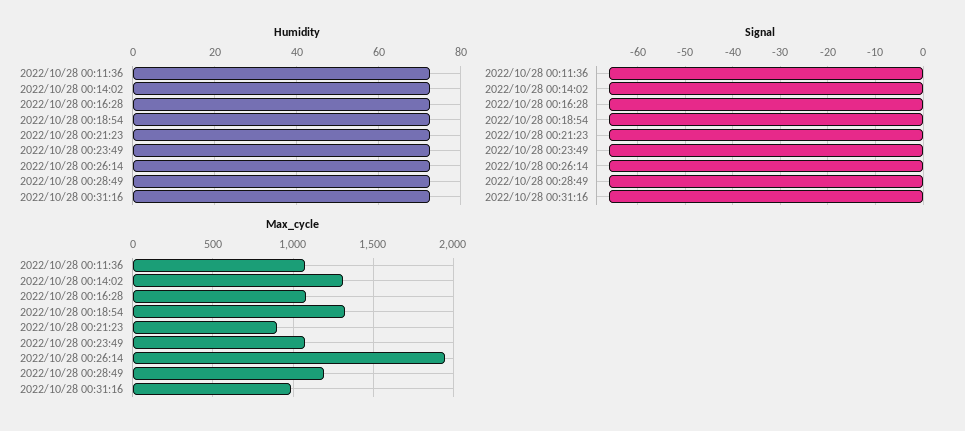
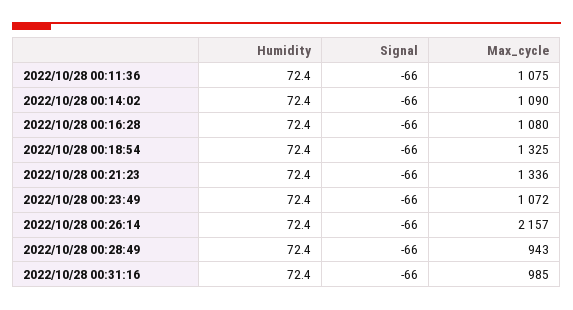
  {
    "Humidity": {
      "2022/10/28 00:11:36": 72.4,
      "2022/10/28 00:14:02": 72.4,
      "2022/10/28 00:16:28": 72.4,
      "2022/10/28 00:18:54": 72.4,
      "2022/10/28 00:21:23": 72.4,
      "2022/10/28 00:23:49": 72.4,
      "2022/10/28 00:26:14": 72.4,
      "2022/10/28 00:28:49": 72.4,
      "2022/10/28 00:31:16": 72.4
    },
    "Signal": {
      "2022/10/28 00:11:36": -66,
      "2022/10/28 00:14:02": -66,
      "2022/10/28 00:16:28": -66,
      "2022/10/28 00:18:54": -66,
      "2022/10/28 00:21:23": -66,
      "2022/10/28 00:23:49": -66,
      "2022/10/28 00:26:14": -66,
      "2022/10/28 00:28:49": -66,
      "2022/10/28 00:31:16": -66
    },
    "Max_cycle": {
      "2022/10/28 00:11:36": 1075,
-     "2022/10/28 00:14:02": 1300,
+     "2022/10/28 00:14:02": 1090,
      "2022/10/28 00:16:28": 1080,
      "2022/10/28 00:18:54": 1325,
-     "2022/10/28 00:21:23": 900,
+     "2022/10/28 00:21:23": 1336,
      "2022/10/28 00:23:49": 1072,
-     "2022/10/28 00:26:14": 1950,
+     "2022/10/28 00:26:14": 2157,
-     "2022/10/28 00:28:49": 1200,
+     "2022/10/28 00:28:49": 943,
      "2022/10/28 00:31:16": 985
    }
  }

